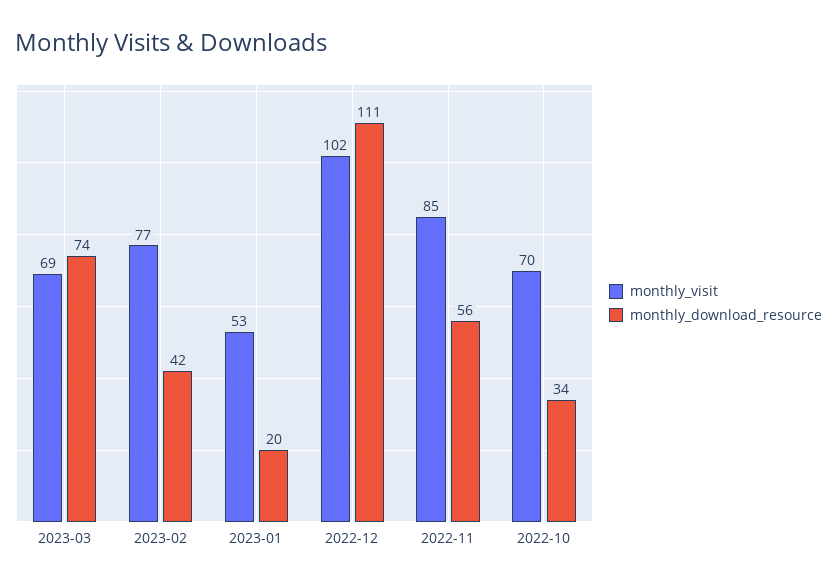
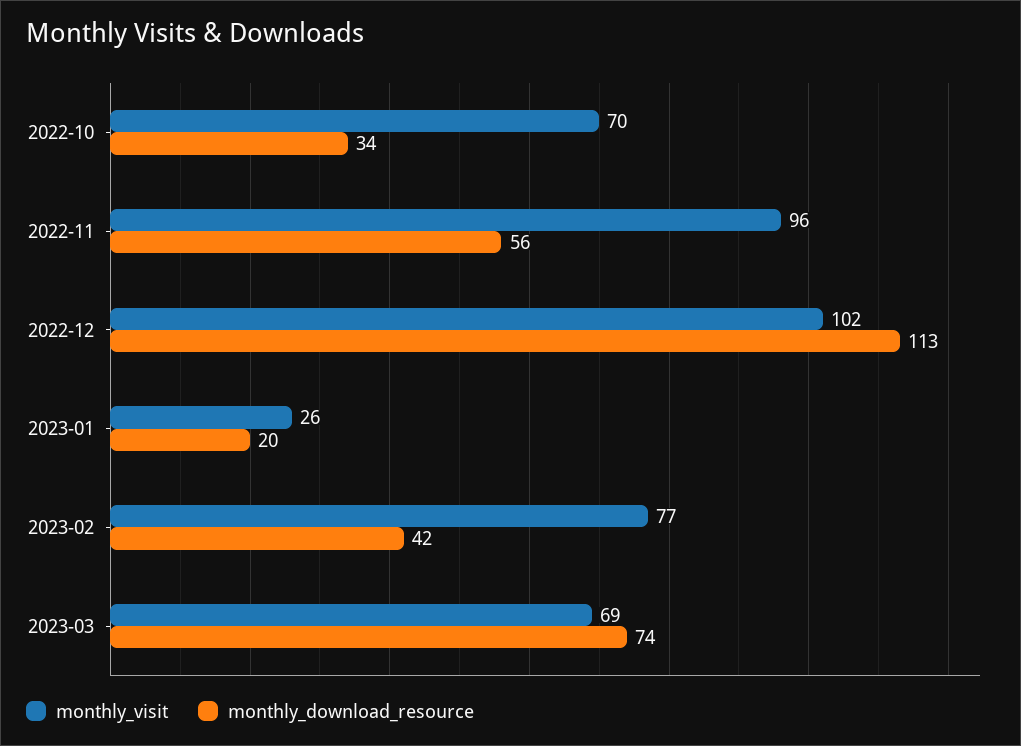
  {
    "monthly_visit": {
      "2023-03": 69,
      "2023-02": 77,
-     "2023-01": 53,
+     "2023-01": 26,
      "2022-12": 102,
-     "2022-11": 85,
+     "2022-11": 96,
      "2022-10": 70
    },
    "monthly_download_resource": {
      "2023-03": 74,
      "2023-02": 42,
      "2023-01": 20,
-     "2022-12": 111,
+     "2022-12": 113,
      "2022-11": 56,
      "2022-10": 34
    }
  }

